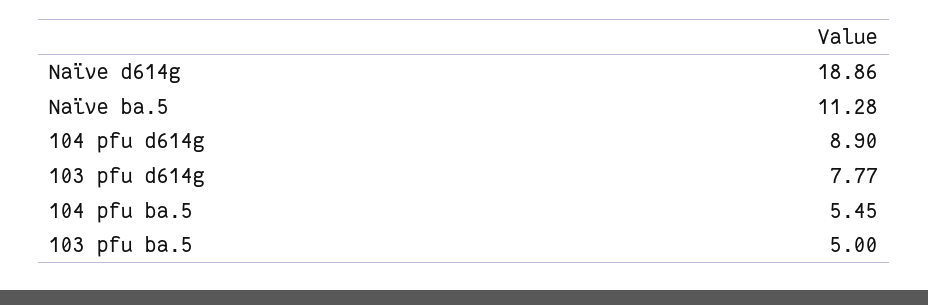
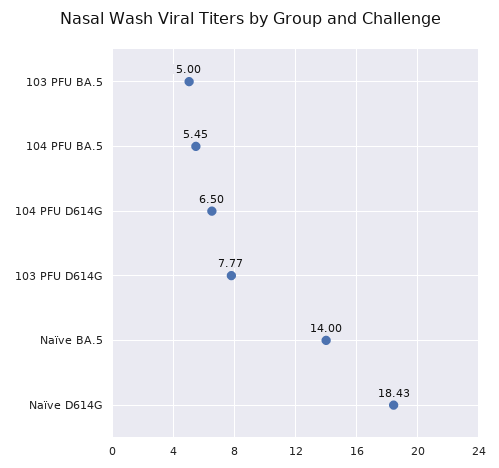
  {
-   "Naïve d614g": 18.86,
+   "Naïve d614g": 18.43,
-   "Naïve ba.5": 11.28,
+   "Naïve ba.5": 14,
-   "104 pfu d614g": 8.9,
+   "104 pfu d614g": 6.5,
    "103 pfu d614g": 7.77,
    "104 pfu ba.5": 5.45,
    "103 pfu ba.5": 5
  }

